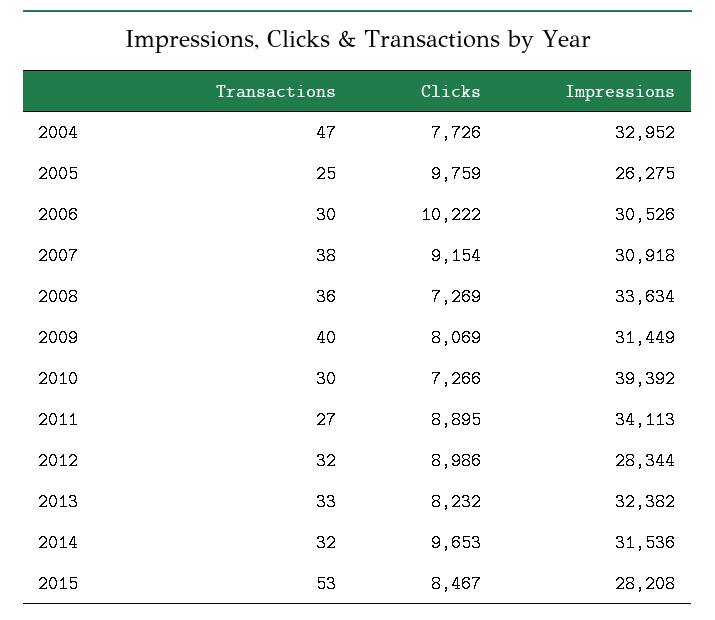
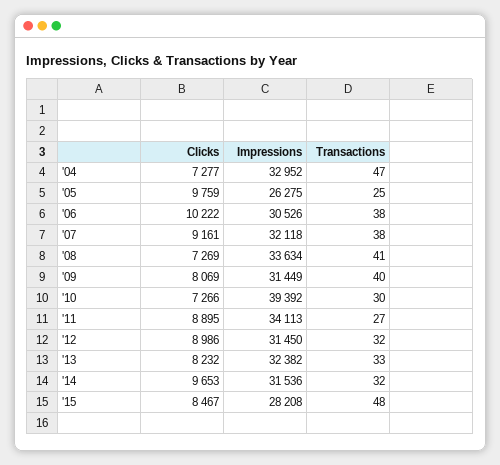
  {
    "Transactions": {
      "2004": 47,
      "2005": 25,
-     "2006": 30,
+     "2006": 38,
      "2007": 38,
-     "2008": 36,
+     "2008": 41,
      "2009": 40,
      "2010": 30,
      "2011": 27,
      "2012": 32,
      "2013": 33,
      "2014": 32,
-     "2015": 53
+     "2015": 48
    },
    "Clicks": {
-     "2004": 7726,
+     "2004": 7277,
      "2005": 9759,
      "2006": 10222,
-     "2007": 9154,
+     "2007": 9161,
      "2008": 7269,
      "2009": 8069,
      "2010": 7266,
      "2011": 8895,
      "2012": 8986,
      "2013": 8232,
      "2014": 9653,
      "2015": 8467
    },
    "Impressions": {
      "2004": 32952,
      "2005": 26275,
      "2006": 30526,
-     "2007": 30918,
+     "2007": 32118,
      "2008": 33634,
      "2009": 31449,
      "2010": 39392,
      "2011": 34113,
-     "2012": 28344,
+     "2012": 31450,
      "2013": 32382,
      "2014": 31536,
      "2015": 28208
    }
  }

